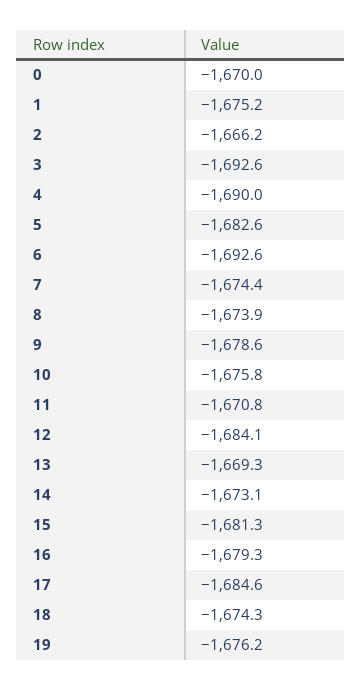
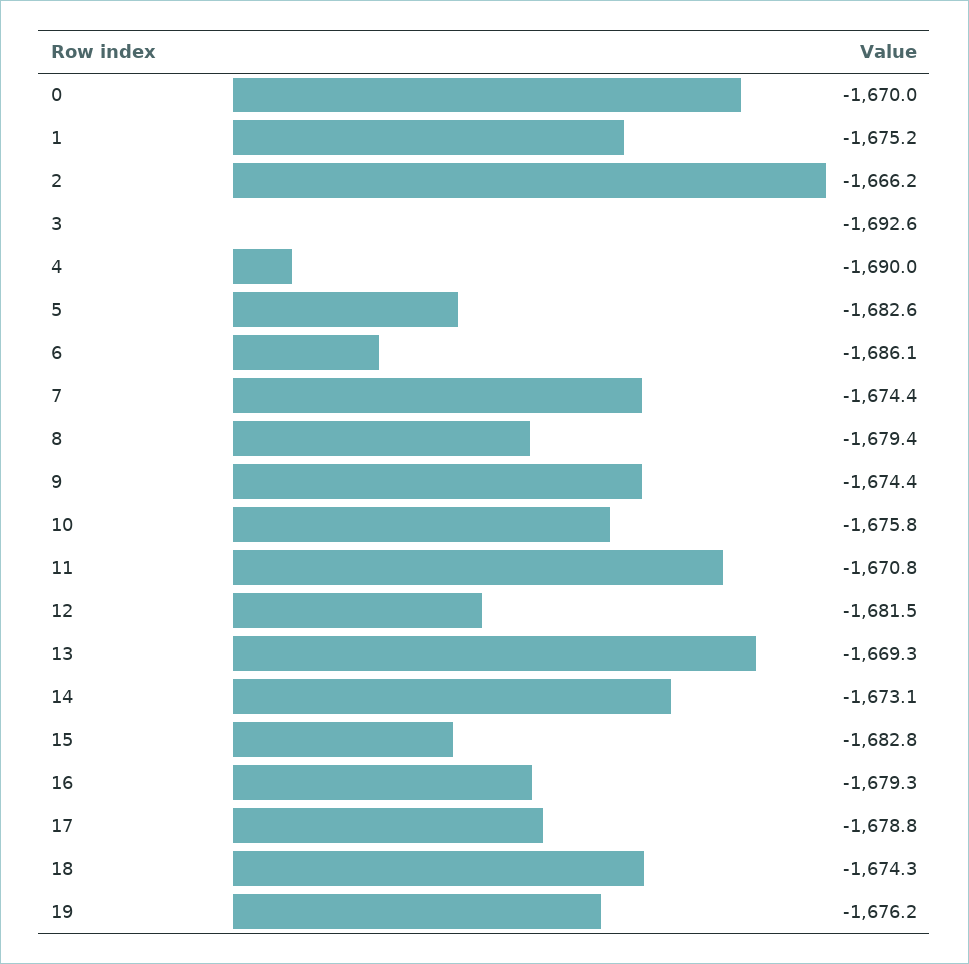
  {
    "0": -1670,
    "1": -1675.2,
    "2": -1666.2,
    "3": -1692.6,
    "4": -1690,
    "5": -1682.6,
-   "6": -1692.6,
+   "6": -1686.1,
    "7": -1674.4,
-   "8": -1673.9,
+   "8": -1679.4,
-   "9": -1678.6,
+   "9": -1674.4,
    "10": -1675.8,
    "11": -1670.8,
-   "12": -1684.1,
+   "12": -1681.5,
    "13": -1669.3,
    "14": -1673.1,
-   "15": -1681.3,
+   "15": -1682.8,
    "16": -1679.3,
-   "17": -1684.6,
+   "17": -1678.8,
    "18": -1674.3,
    "19": -1676.2
  }

